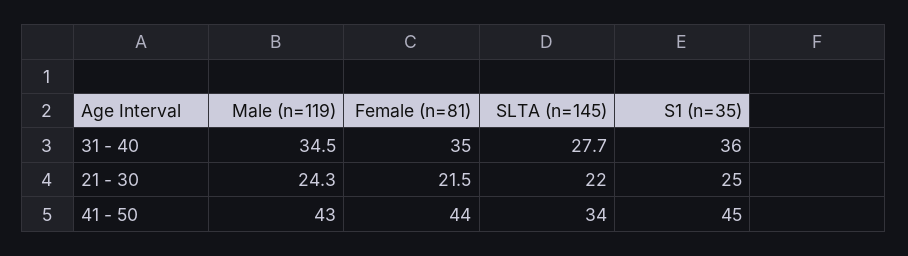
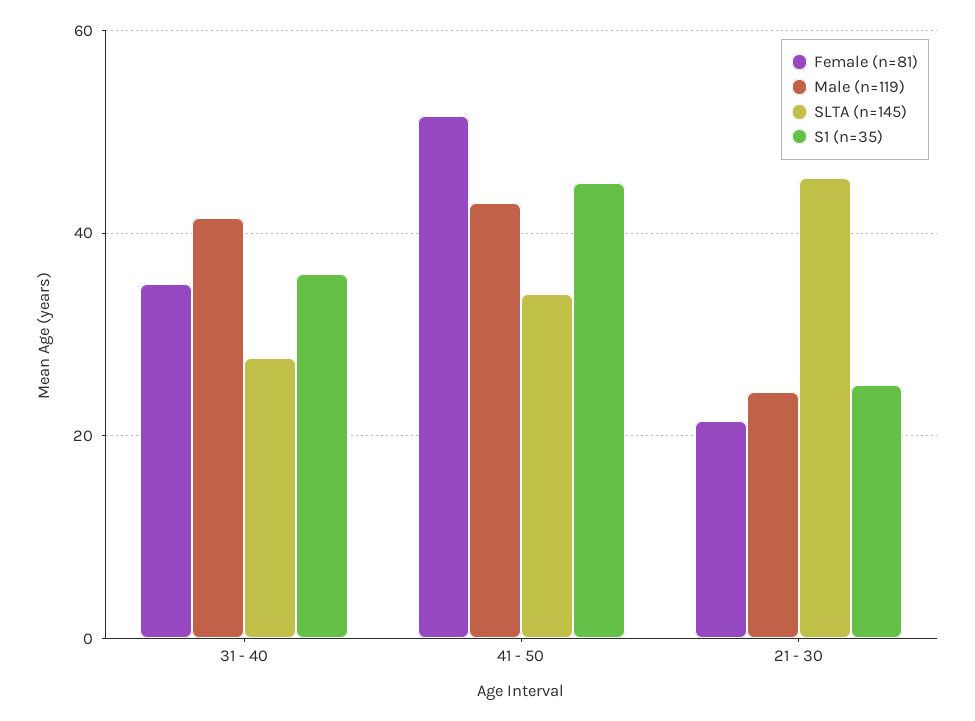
  {
    "Male (n=119)": {
-     "31 - 40": 34.5,
+     "31 - 40": 42,
      "21 - 30": 24.3,
      "41 - 50": 43
    },
    "Female (n=81)": {
      "31 - 40": 35,
      "21 - 30": 21.5,
-     "41 - 50": 44
+     "41 - 50": 52
    },
    "SLTA (n=145)": {
      "31 - 40": 27.7,
-     "21 - 30": 22,
+     "21 - 30": 46,
      "41 - 50": 34
    },
    "S1 (n=35)": {
      "31 - 40": 36,
      "21 - 30": 25,
      "41 - 50": 45
    }
  }

